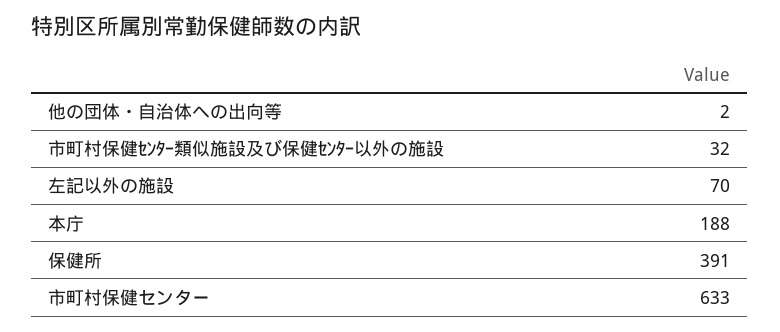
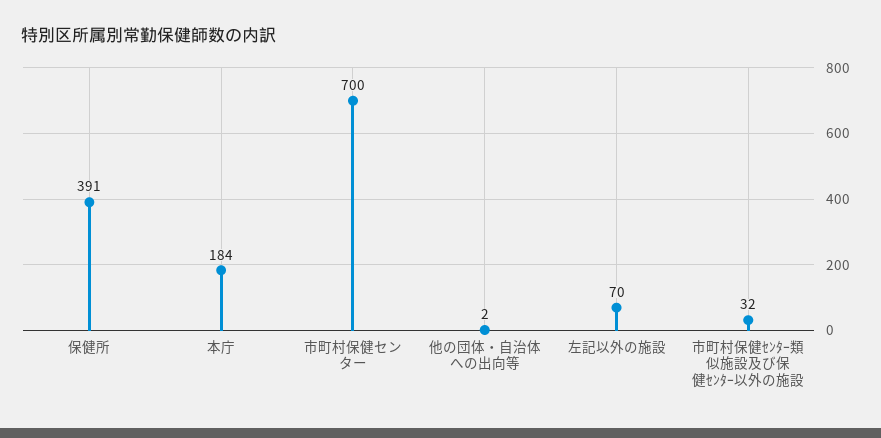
  {
    "他の団体・自治体への出向等": 2,
    "市町村保健ｾﾝﾀｰ類似施設及び保健ｾﾝﾀｰ以外の施設": 32,
    "左記以外の施設": 70,
-   "本庁": 188,
+   "本庁": 184,
    "保健所": 391,
-   "市町村保健センター": 633
+   "市町村保健センター": 700
  }

